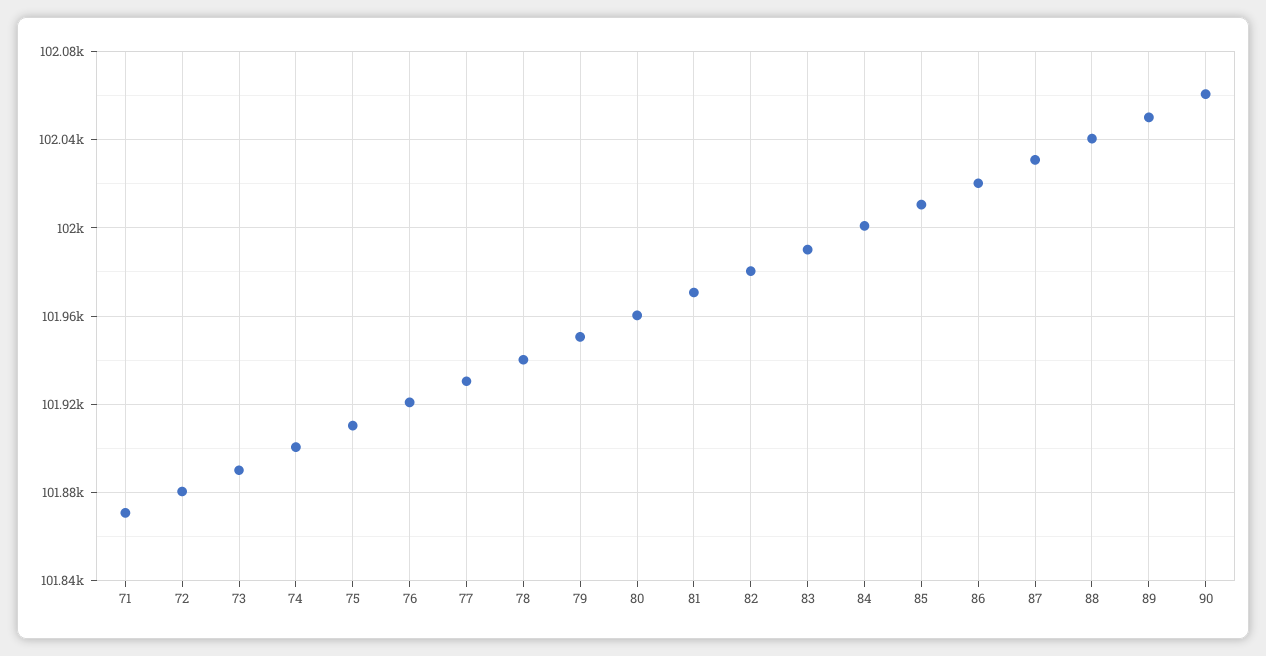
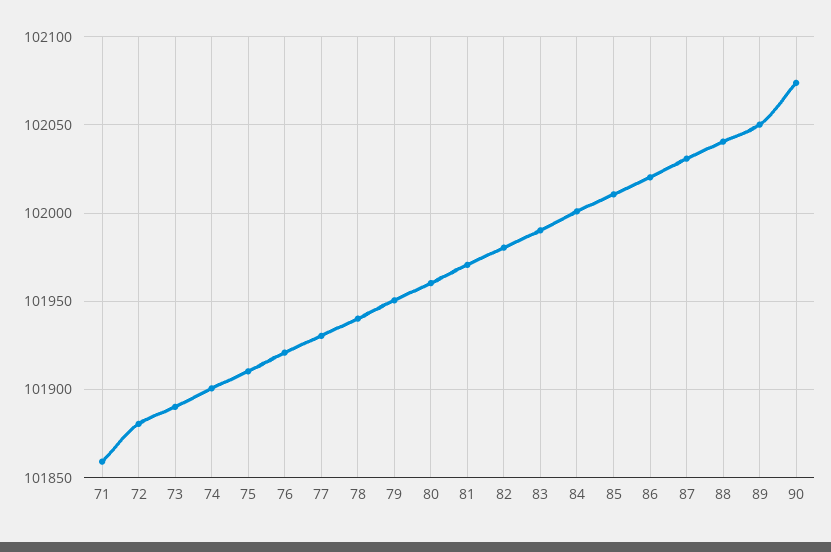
  {
-   "71": 101870,
+   "71": 101860,
    "72": 101880,
    "73": 101890,
    "74": 101900,
    "75": 101910,
    "76": 101920,
    "77": 101930,
    "78": 101940,
    "79": 101950,
    "80": 101960,
    "81": 101970,
    "82": 101980,
    "83": 101990,
    "84": 102000,
    "85": 102010,
    "86": 102020,
    "87": 102030,
    "88": 102040,
    "89": 102050,
-   "90": 102060
+   "90": 102075
  }

